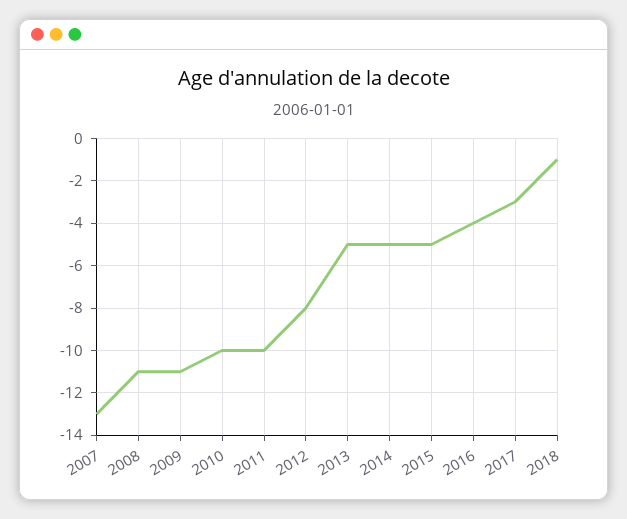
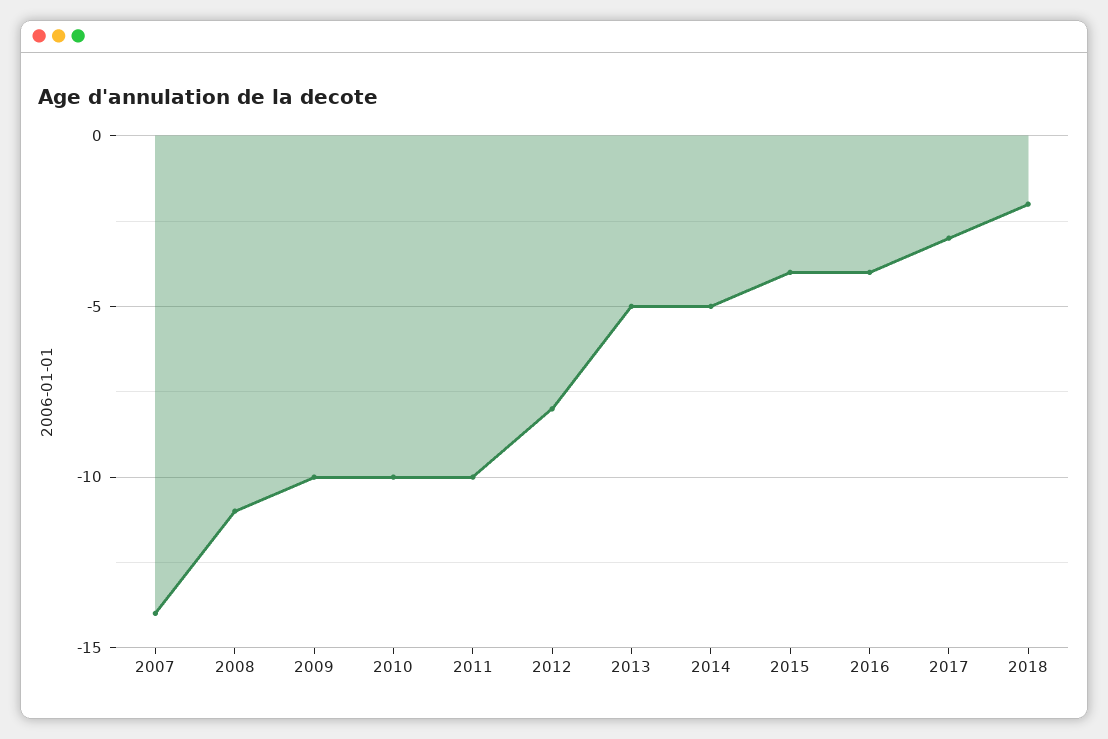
  {
-   "2007": -13,
+   "2007": -14,
    "2008": -11,
-   "2009": -11,
+   "2009": -10,
    "2010": -10,
    "2011": -10,
    "2012": -8,
    "2013": -5,
    "2014": -5,
-   "2015": -5,
+   "2015": -4,
    "2016": -4,
    "2017": -3,
-   "2018": -1
+   "2018": -2
  }

